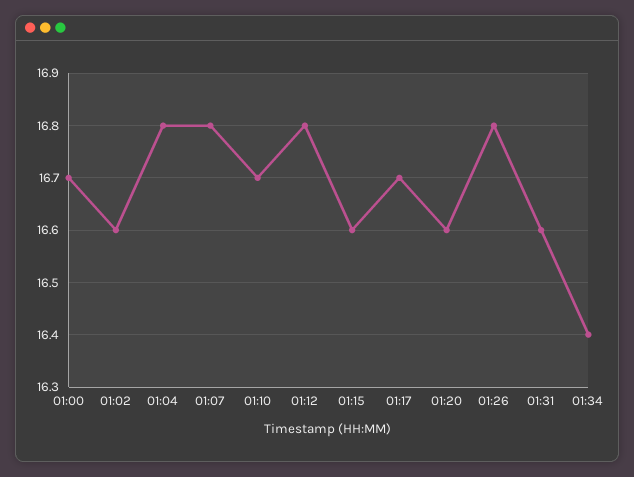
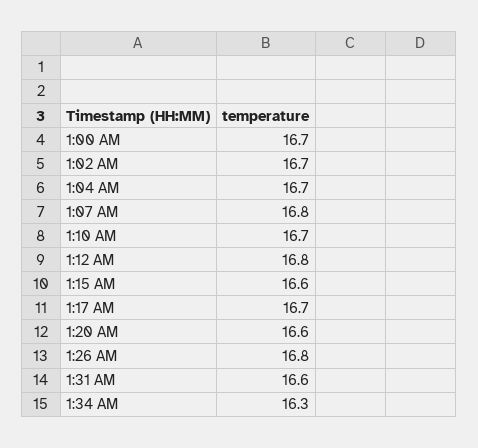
  {
    "01:00": 16.7,
-   "01:02": 16.6,
+   "01:02": 16.7,
-   "01:04": 16.8,
+   "01:04": 16.7,
    "01:07": 16.8,
    "01:10": 16.7,
    "01:12": 16.8,
    "01:15": 16.6,
    "01:17": 16.7,
    "01:20": 16.6,
    "01:26": 16.8,
    "01:31": 16.6,
-   "01:34": 16.4
+   "01:34": 16.3
  }

